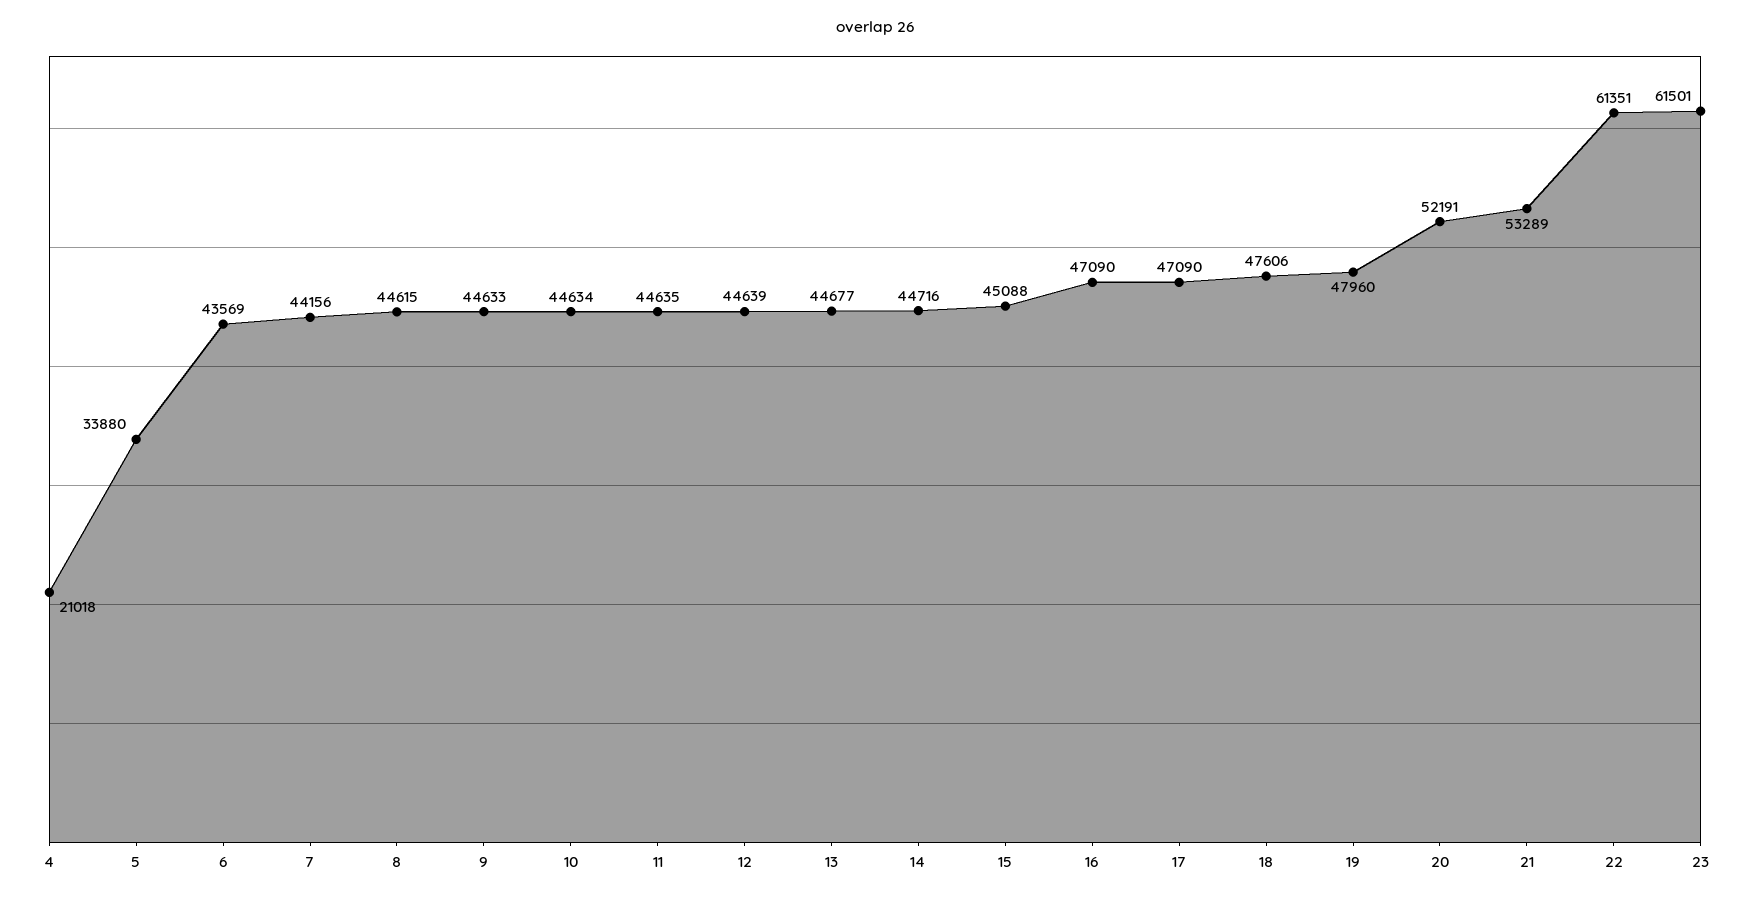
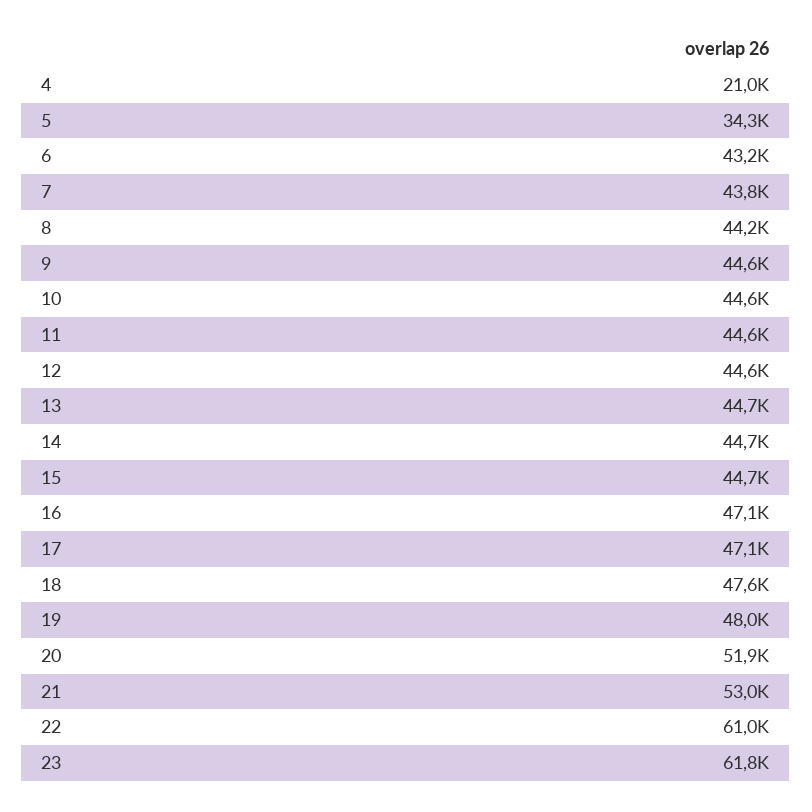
  {
    "4": 21018,
-   "5": 33880,
+   "5": 34300,
-   "6": 43569,
+   "6": 43200,
-   "7": 44156,
+   "7": 43800,
-   "8": 44615,
+   "8": 44200,
    "9": 44633,
    "10": 44634,
    "11": 44635,
    "12": 44639,
    "13": 44677,
    "14": 44716,
-   "15": 45088,
+   "15": 44700,
    "16": 47090,
    "17": 47090,
    "18": 47606,
    "19": 47960,
-   "20": 52191,
+   "20": 51900,
-   "21": 53289,
+   "21": 53000,
-   "22": 61351,
+   "22": 61000,
-   "23": 61501
+   "23": 61800
  }

